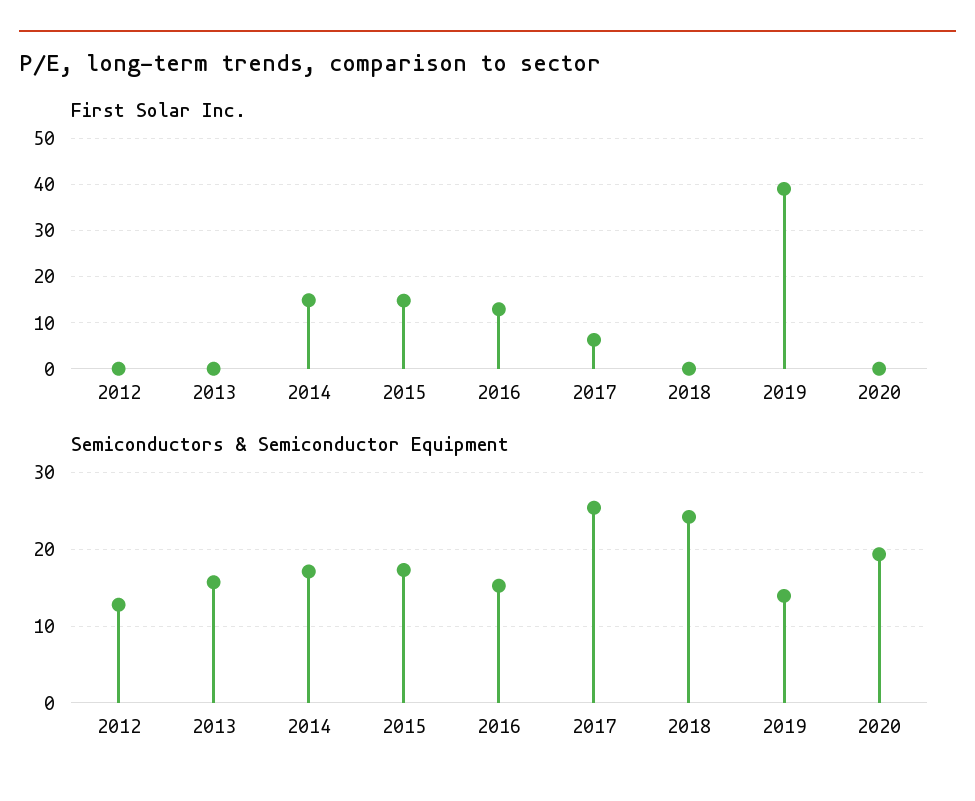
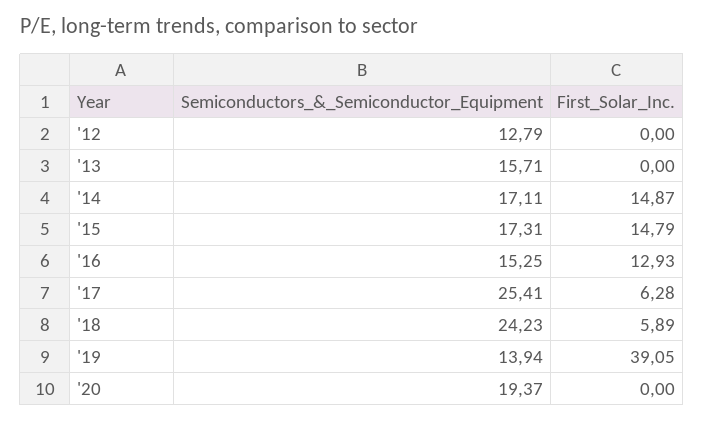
  {
    "First Solar Inc.": {
      "2012": 0,
      "2013": 0,
      "2014": 14.87,
      "2015": 14.79,
      "2016": 12.93,
      "2017": 6.28,
-     "2018": 0,
+     "2018": 5.89,
      "2019": 39.05,
      "2020": 0
    },
    "Semiconductors & Semiconductor Equipment": {
      "2012": 12.79,
      "2013": 15.71,
      "2014": 17.11,
      "2015": 17.31,
      "2016": 15.25,
      "2017": 25.41,
      "2018": 24.23,
      "2019": 13.94,
      "2020": 19.37
    }
  }

